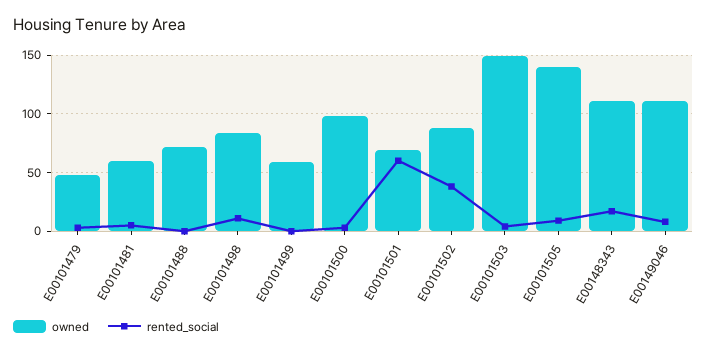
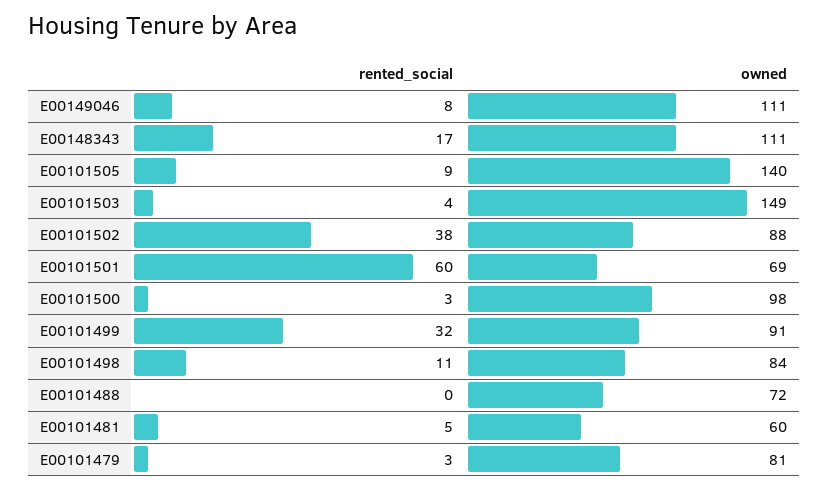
  {
    "owned": {
-     "E00101479": 50,
+     "E00101479": 81,
      "E00101481": 60,
      "E00101488": 72,
      "E00101498": 84,
-     "E00101499": 60,
+     "E00101499": 91,
      "E00101500": 98,
      "E00101501": 69,
      "E00101502": 88,
      "E00101503": 149,
      "E00101505": 140,
      "E00148343": 111,
      "E00149046": 111
    },
    "rented_social": {
      "E00101479": 3,
      "E00101481": 5,
      "E00101488": 0,
      "E00101498": 11,
-     "E00101499": 0,
+     "E00101499": 32,
      "E00101500": 3,
      "E00101501": 60,
      "E00101502": 38,
      "E00101503": 4,
      "E00101505": 9,
      "E00148343": 17,
      "E00149046": 8
    }
  }

